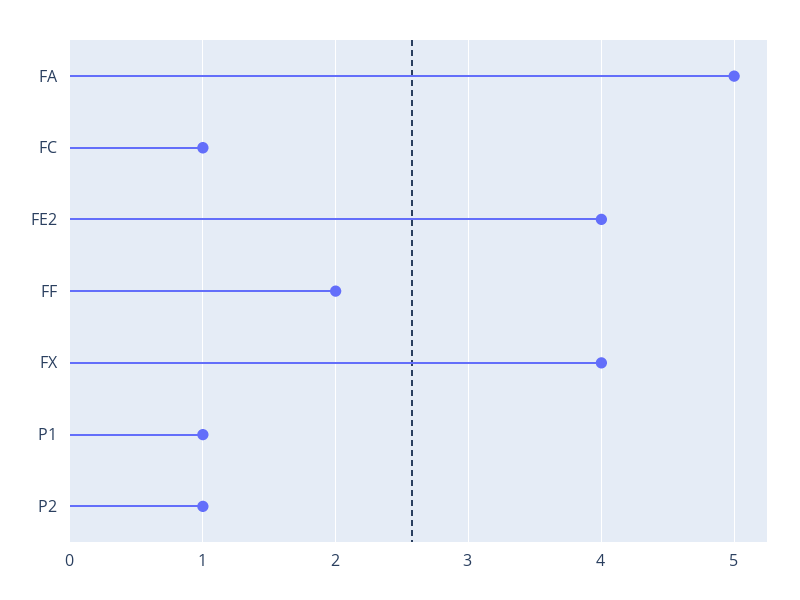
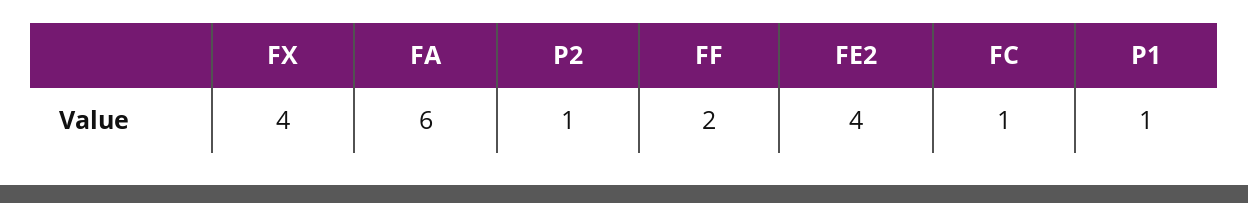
  {
-   "FA": 5,
+   "FA": 6,
    "FC": 1,
    "FE2": 4,
    "FF": 2,
    "FX": 4,
    "P1": 1,
    "P2": 1
  }

